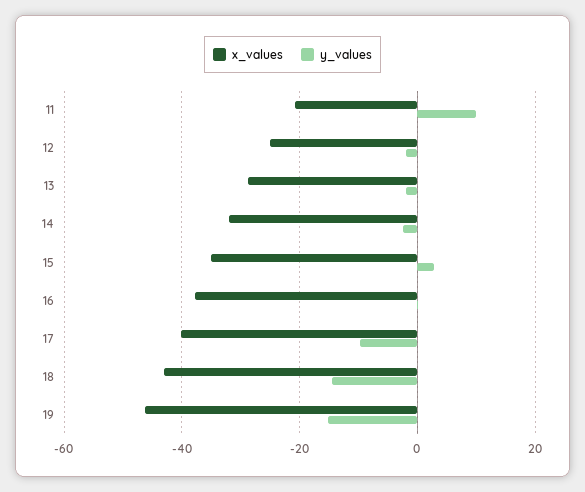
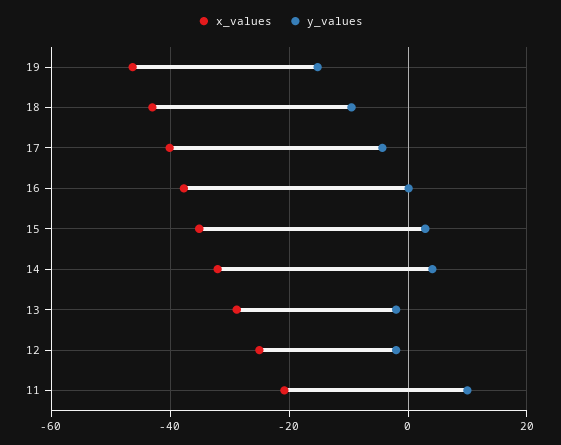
  {
    "x_values": {
      "11": -20,
      "12": -26,
      "13": -28,
      "14": -32,
      "15": -36,
      "16": -38,
      "17": -40,
      "18": -44,
      "19": -46
    },
    "y_values": {
      "11": 10,
      "12": -2,
      "13": -2,
-     "14": -2,
+     "14": 4,
      "15": 2,
      "16": 0,
-     "17": -10,
+     "17": -4,
-     "18": -14,
+     "18": -10,
      "19": -16
    }
  }

